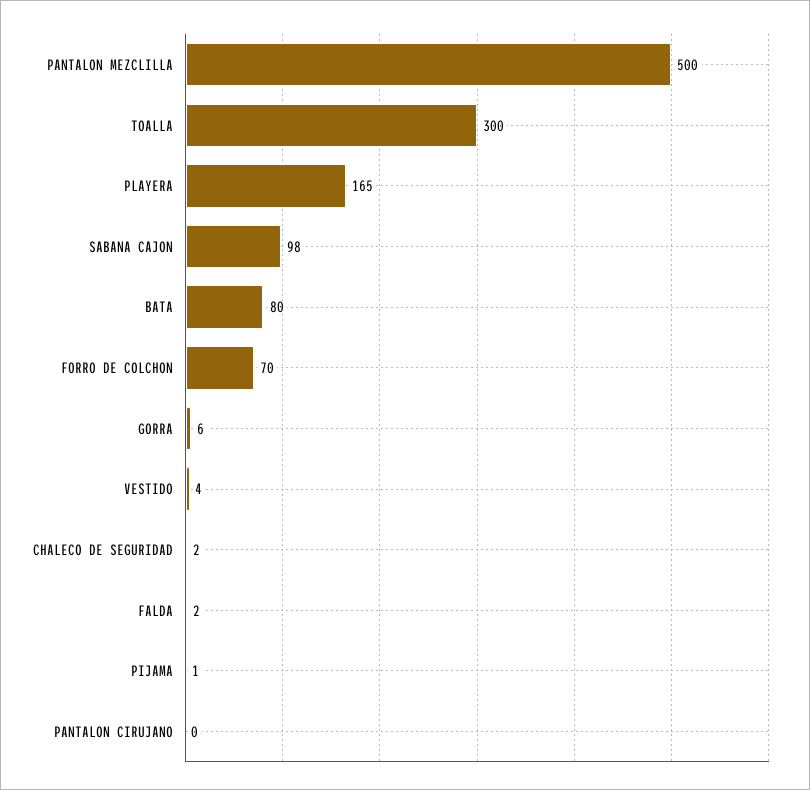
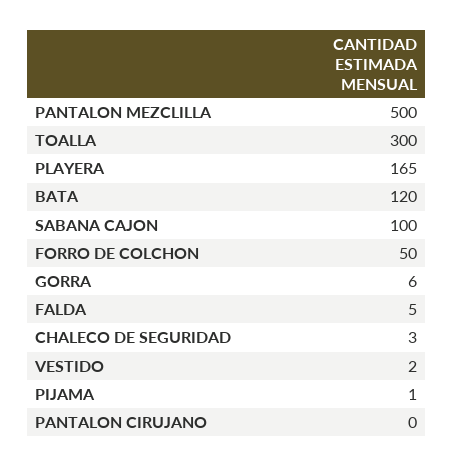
  {
    "PANTALON MEZCLILLA": 500,
    "TOALLA": 300,
    "PLAYERA": 165,
-   "SABANA CAJON": 98,
+   "SABANA CAJON": 100,
-   "BATA": 80,
+   "BATA": 120,
-   "FORRO DE COLCHON": 70,
+   "FORRO DE COLCHON": 50,
    "GORRA": 6,
-   "VESTIDO": 4,
+   "VESTIDO": 2,
-   "CHALECO DE SEGURIDAD": 2,
+   "CHALECO DE SEGURIDAD": 3,
-   "FALDA": 2,
+   "FALDA": 5,
    "PIJAMA": 1,
    "PANTALON CIRUJANO": 0
  }

